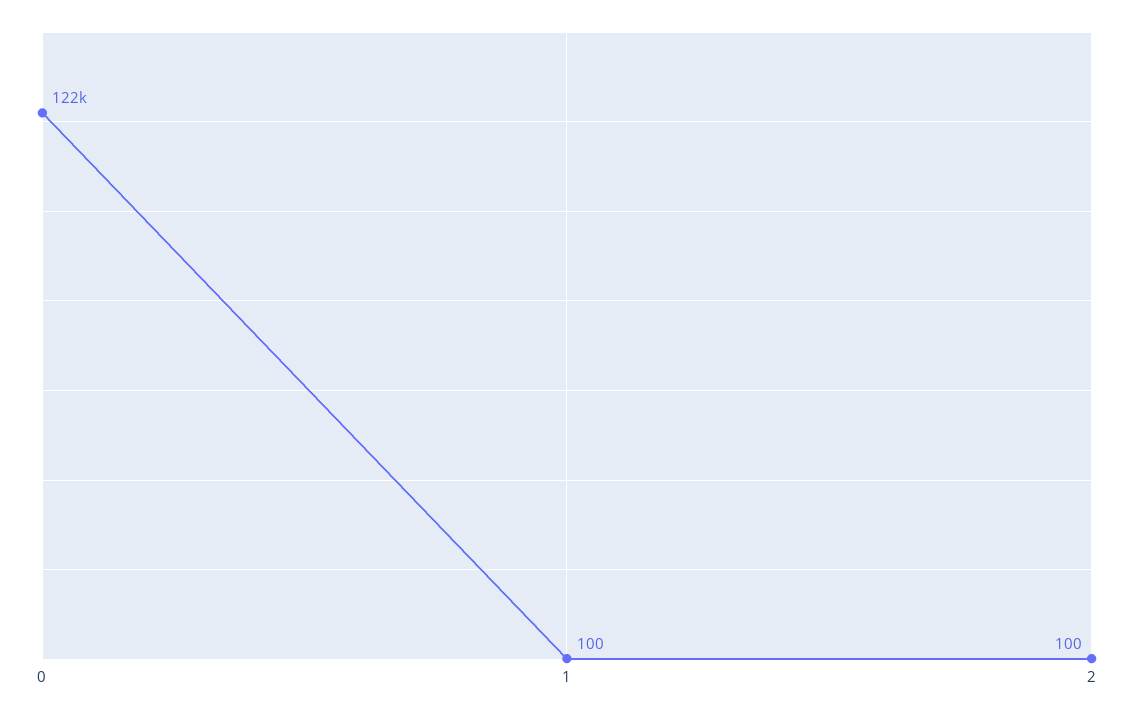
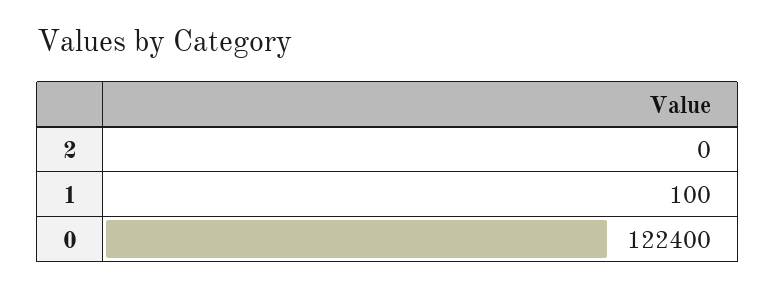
  {
    "0": 122400,
    "1": 100,
-   "2": 100
+   "2": 0
  }

